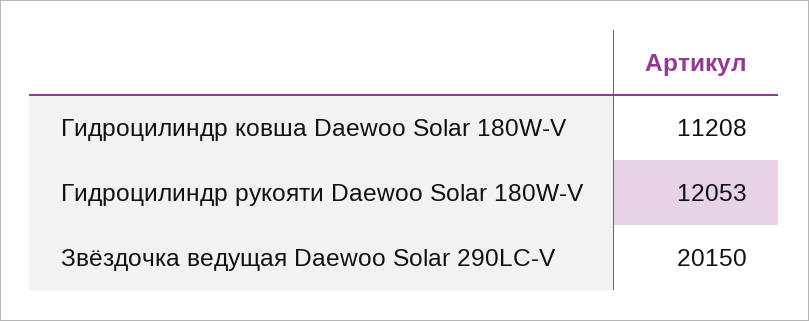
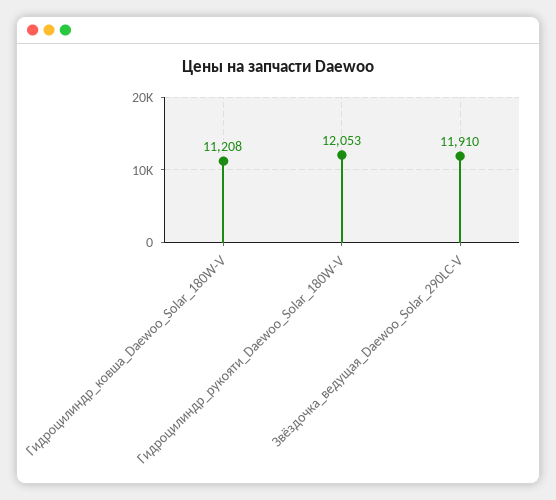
  {
    "Гидроцилиндр ковша Daewoo Solar 180W-V": 11208,
    "Гидроцилиндр рукояти Daewoo Solar 180W-V": 12053,
-   "Звёздочка ведущая Daewoo Solar 290LC-V": 20150
+   "Звёздочка ведущая Daewoo Solar 290LC-V": 11910
  }

